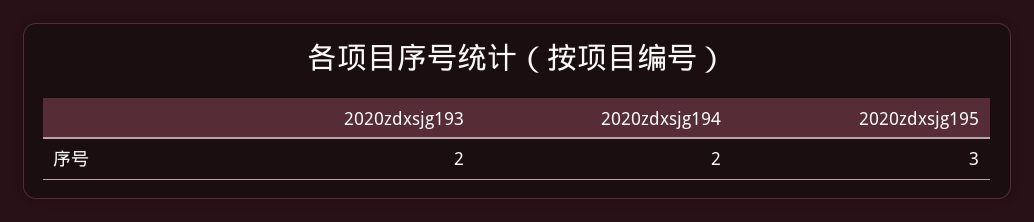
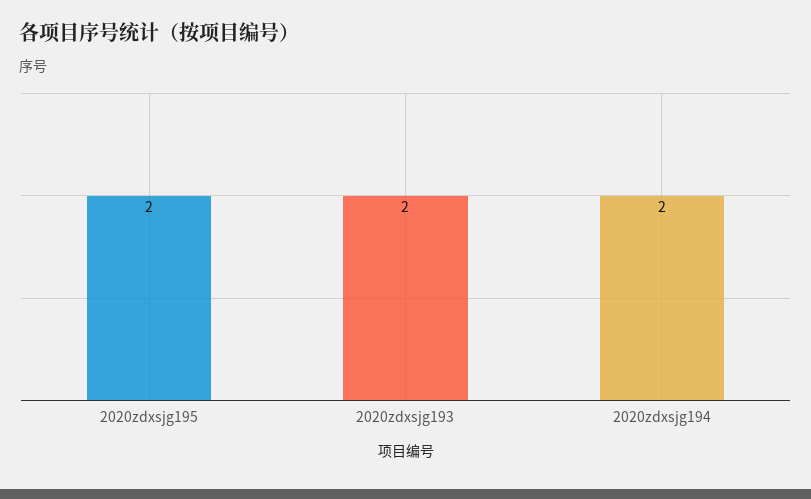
  {
    "2020zdxsjg193": 2,
    "2020zdxsjg194": 2,
-   "2020zdxsjg195": 3
+   "2020zdxsjg195": 2
  }

